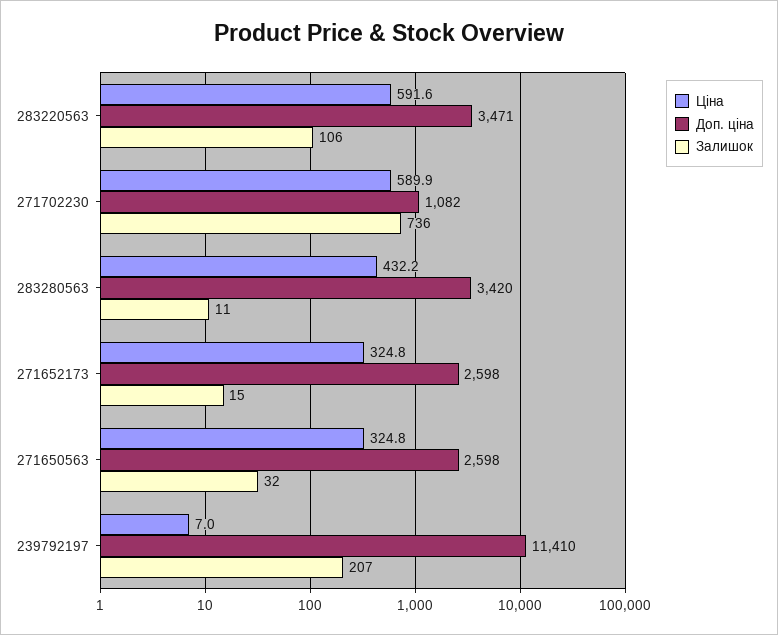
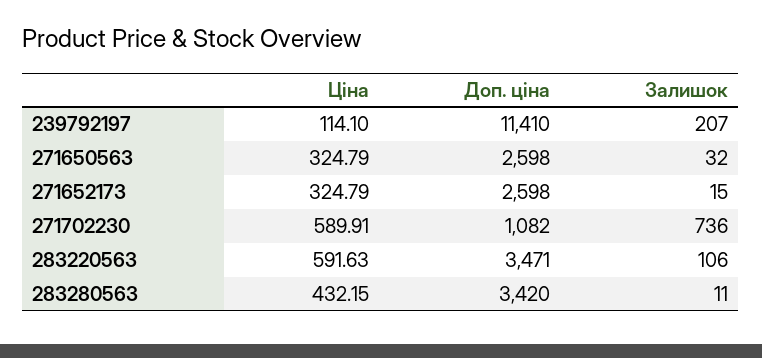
  {
    "Ціна": {
      "283220563": 591.63,
      "271702230": 589.91,
      "283280563": 432.15,
      "271652173": 324.79,
      "271650563": 324.79,
-     "239792197": 7
+     "239792197": 114.1
    },
    "Доп. ціна": {
      "283220563": 3471,
      "271702230": 1082,
      "283280563": 3420,
      "271652173": 2598,
      "271650563": 2598,
      "239792197": 11410
    },
    "Залишок": {
      "283220563": 106,
      "271702230": 736,
      "283280563": 11,
      "271652173": 15,
      "271650563": 32,
      "239792197": 207
    }
  }

